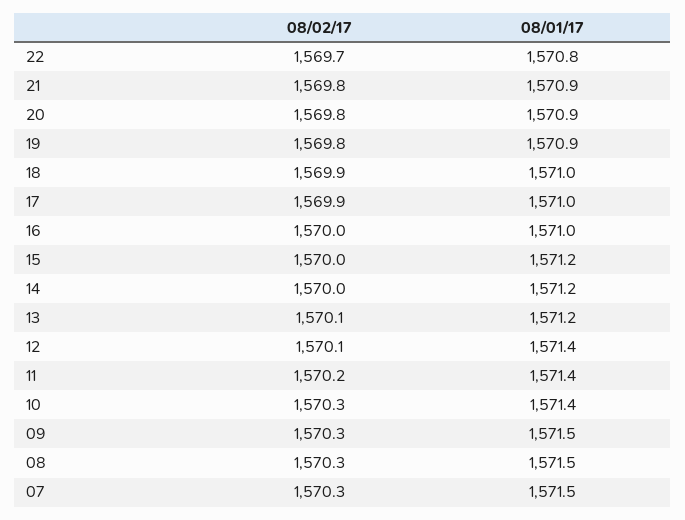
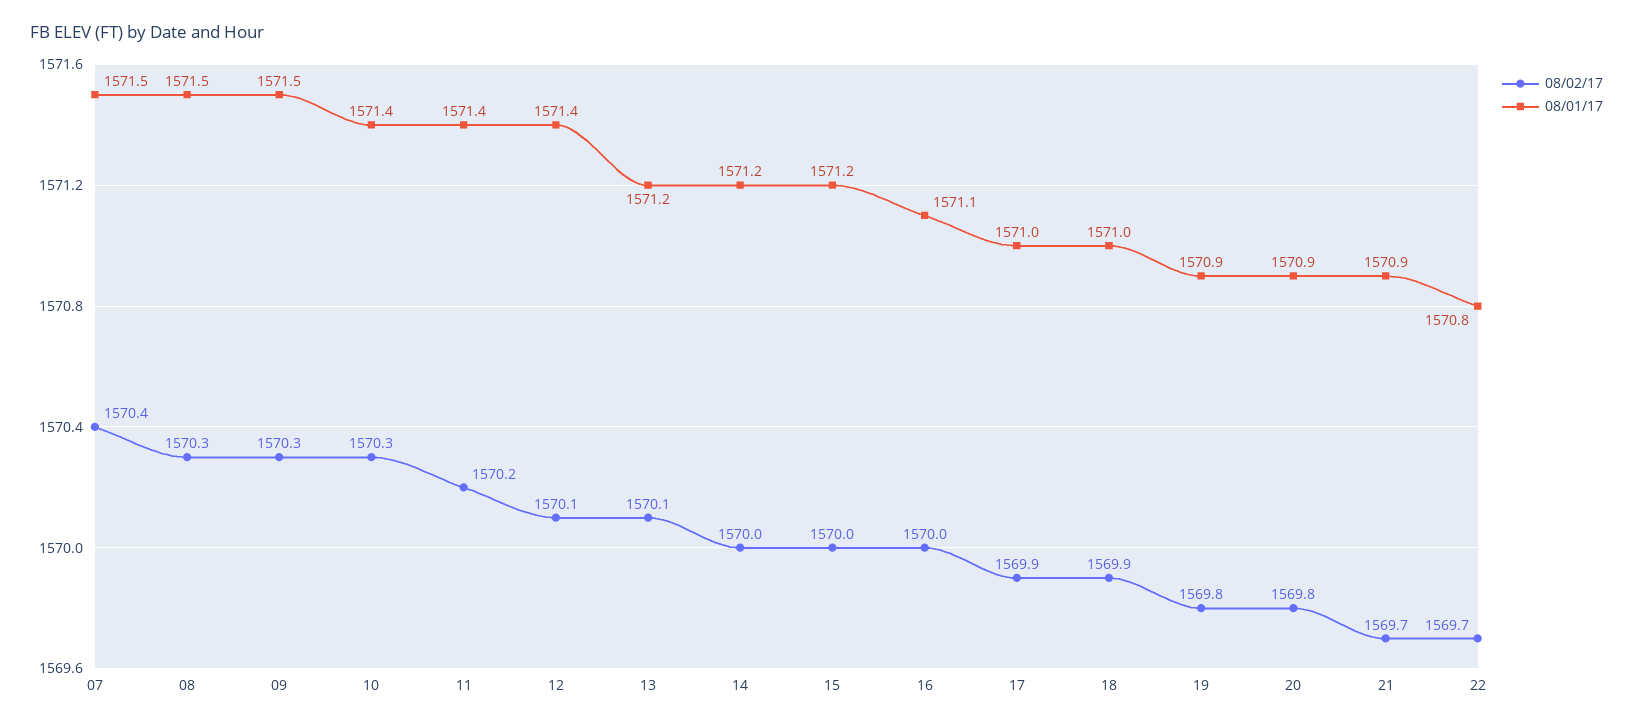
  {
    "08/02/17": {
      "22": 1569.7,
-     "21": 1569.8,
+     "21": 1569.7,
      "20": 1569.8,
      "19": 1569.8,
      "18": 1569.9,
      "17": 1569.9,
      "16": 1570,
      "15": 1570,
      "14": 1570,
      "13": 1570.1,
      "12": 1570.1,
      "11": 1570.2,
      "10": 1570.3,
      "09": 1570.3,
      "08": 1570.3,
-     "07": 1570.3
+     "07": 1570.4
    },
    "08/01/17": {
      "22": 1570.8,
      "21": 1570.9,
      "20": 1570.9,
      "19": 1570.9,
      "18": 1571,
      "17": 1571,
-     "16": 1571,
+     "16": 1571.1,
      "15": 1571.2,
      "14": 1571.2,
      "13": 1571.2,
      "12": 1571.4,
      "11": 1571.4,
      "10": 1571.4,
      "09": 1571.5,
      "08": 1571.5,
      "07": 1571.5
    }
  }

